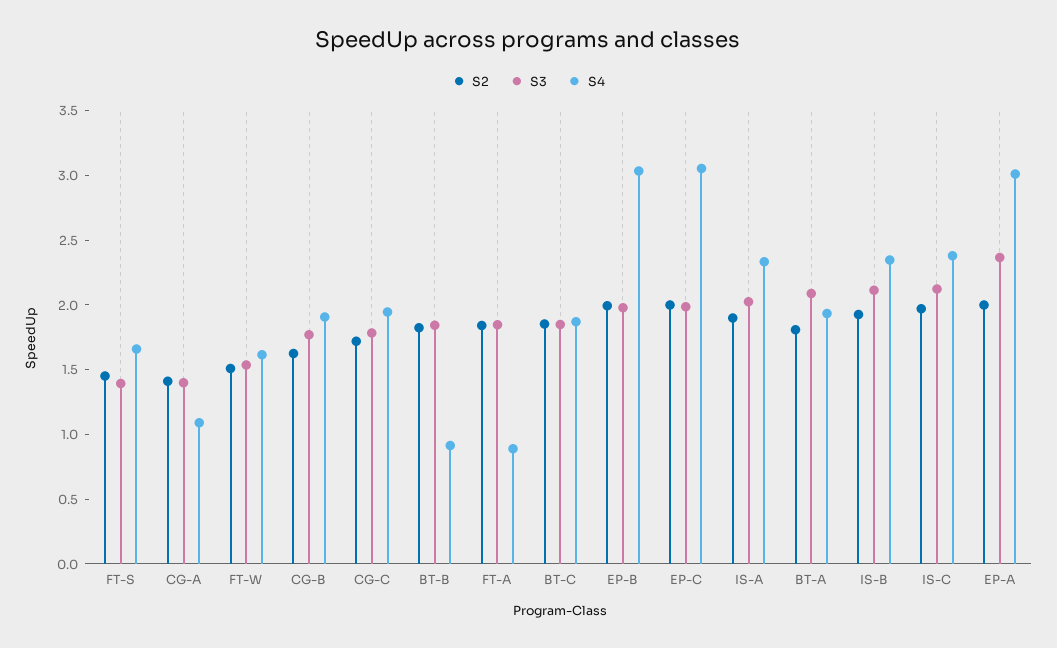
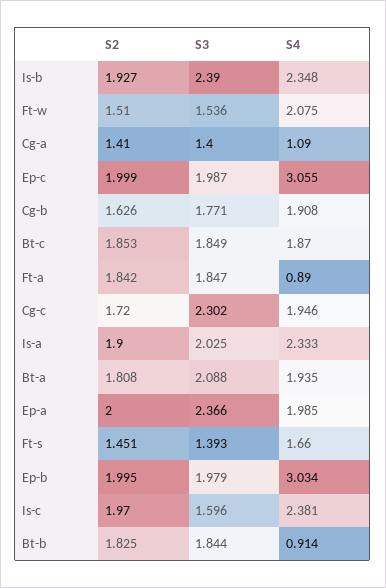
  {
    "S2": {
      "FT-S": 1.451,
      "CG-A": 1.41,
      "FT-W": 1.51,
      "CG-B": 1.626,
      "CG-C": 1.72,
      "BT-B": 1.825,
      "FT-A": 1.842,
      "BT-C": 1.853,
      "EP-B": 1.995,
      "EP-C": 1.999,
      "IS-A": 1.9,
      "BT-A": 1.808,
      "IS-B": 1.927,
      "IS-C": 1.97,
      "EP-A": 2
    },
    "S3": {
      "FT-S": 1.393,
      "CG-A": 1.4,
      "FT-W": 1.536,
      "CG-B": 1.771,
-     "CG-C": 1.8,
+     "CG-C": 2.302,
      "BT-B": 1.844,
      "FT-A": 1.847,
      "BT-C": 1.849,
      "EP-B": 1.979,
      "EP-C": 1.987,
      "IS-A": 2.025,
      "BT-A": 2.088,
-     "IS-B": 2.1,
+     "IS-B": 2.39,
-     "IS-C": 2.1,
+     "IS-C": 1.596,
      "EP-A": 2.366
    },
    "S4": {
      "FT-S": 1.66,
      "CG-A": 1.09,
-     "FT-W": 1.6,
+     "FT-W": 2.075,
      "CG-B": 1.908,
      "CG-C": 1.946,
      "BT-B": 0.914,
      "FT-A": 0.89,
      "BT-C": 1.87,
      "EP-B": 3.034,
      "EP-C": 3.055,
      "IS-A": 2.333,
      "BT-A": 1.935,
      "IS-B": 2.348,
      "IS-C": 2.381,
-     "EP-A": 3
+     "EP-A": 1.985
    }
  }

